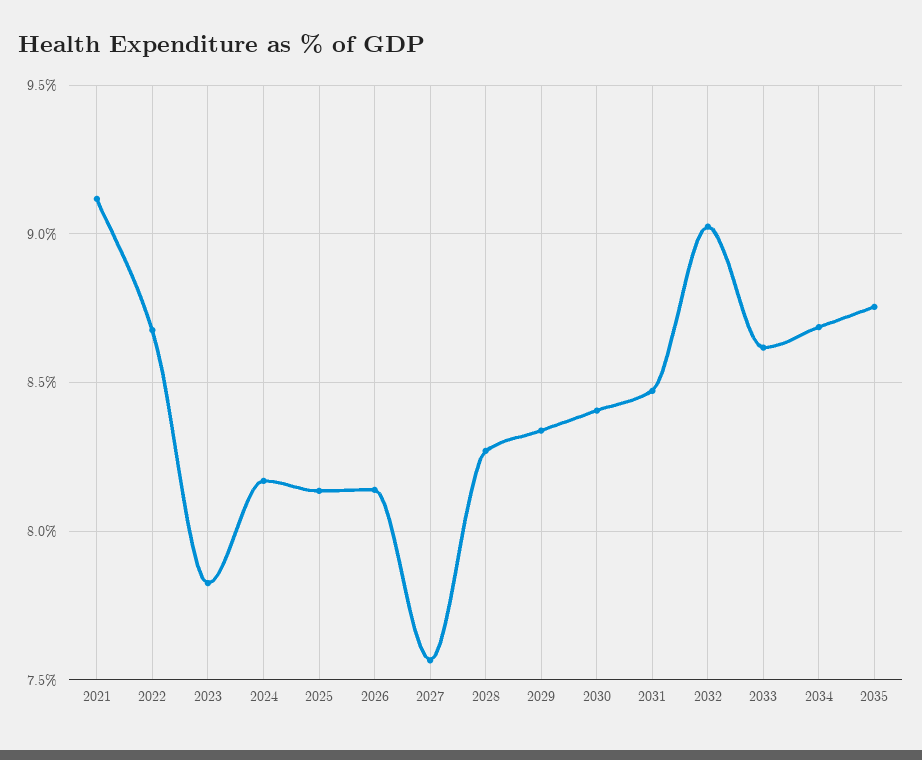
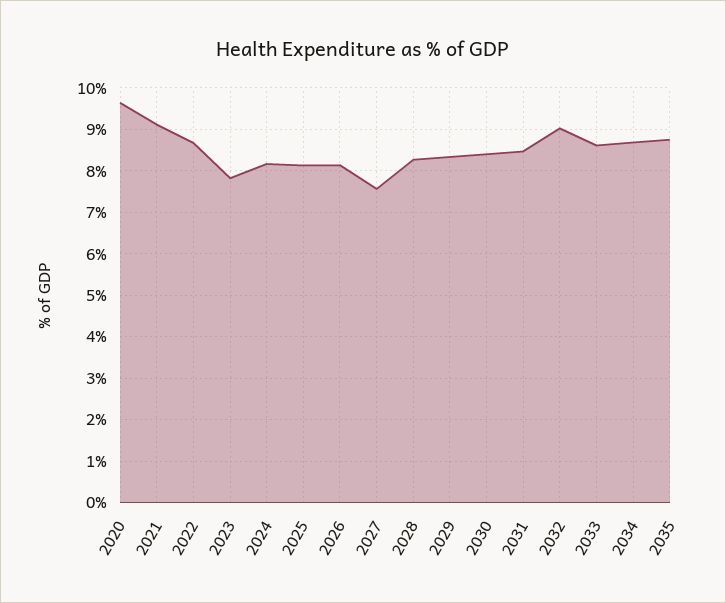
  {
    "2021": 9.1,
    "2022": 8.7,
    "2023": 7.85,
    "2024": 8.15,
    "2025": 8.15,
    "2026": 8.15,
    "2027": 7.55,
    "2028": 8.25,
    "2029": 8.35,
    "2030": 8.4,
    "2031": 8.45,
    "2032": 9,
    "2033": 8.6,
    "2034": 8.7,
-   "2035": 8.75
+   "2035": 8.75,
+   "2020": 9.6
  }

